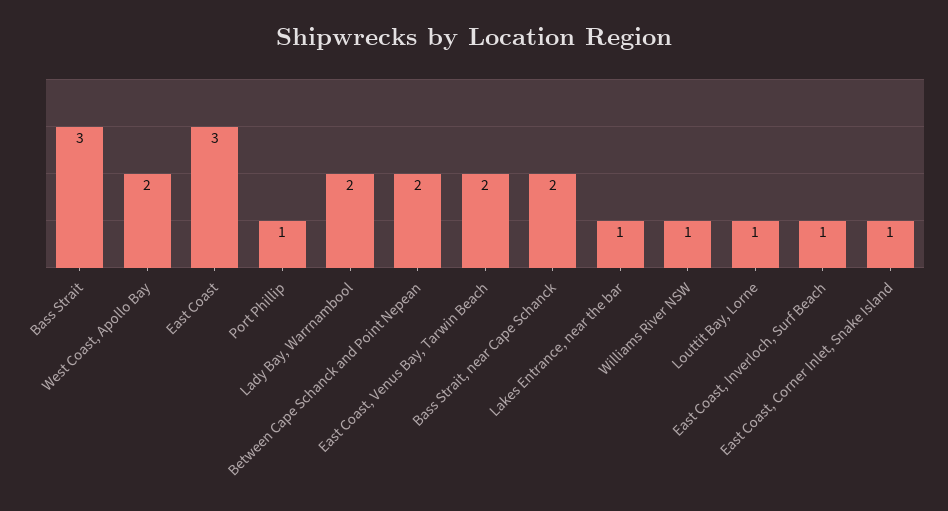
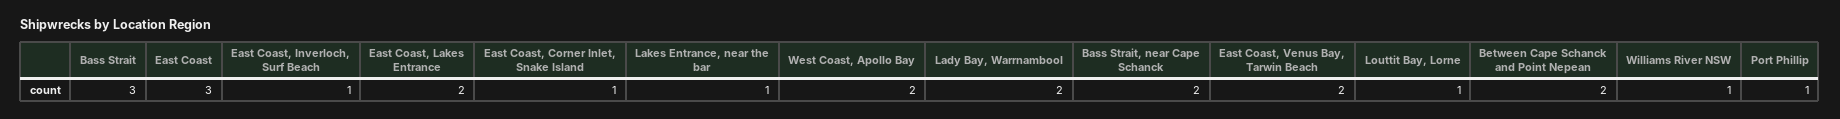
  {
    "Bass Strait": 3,
    "West Coast, Apollo Bay": 2,
    "East Coast": 3,
    "Port Phillip": 1,
    "Lady Bay, Warrnambool": 2,
    "Between Cape Schanck and Point Nepean": 2,
    "East Coast, Venus Bay, Tarwin Beach": 2,
    "Bass Strait, near Cape Schanck": 2,
    "Lakes Entrance, near the bar": 1,
    "Williams River NSW": 1,
    "Louttit Bay, Lorne": 1,
    "East Coast, Inverloch, Surf Beach": 1,
-   "East Coast, Corner Inlet, Snake Island": 1
+   "East Coast, Corner Inlet, Snake Island": 1,
+   "East Coast, Lakes Entrance": 2
  }

